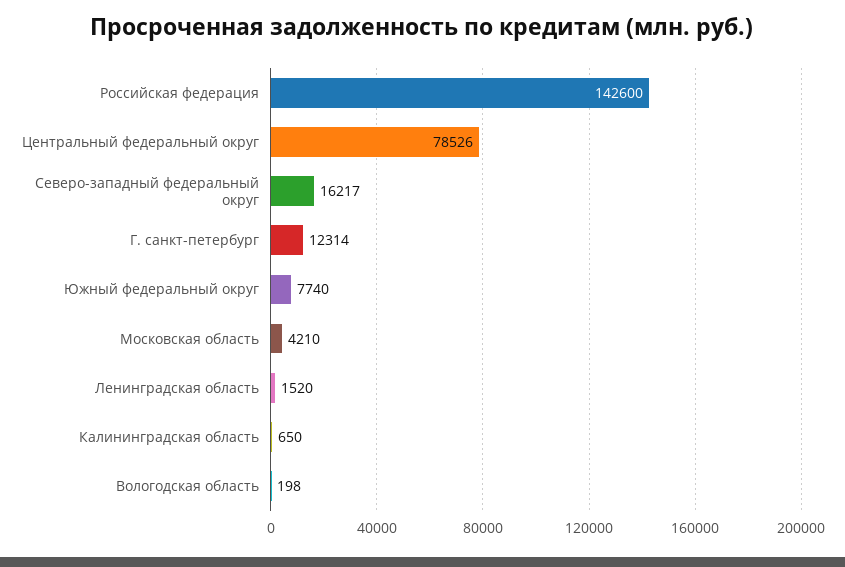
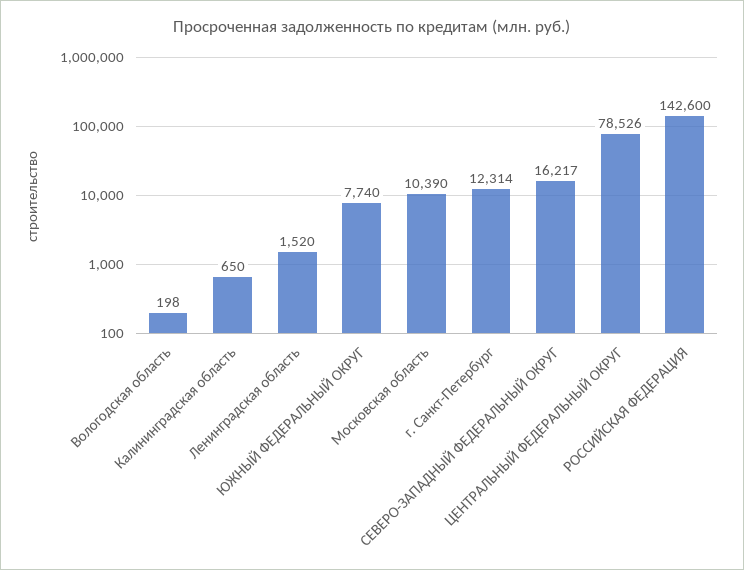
  {
    "Российская федерация": 142600,
    "Центральный федеральный округ": 78526,
    "Северо-западный федеральный округ": 16217,
    "Г. санкт-петербург": 12314,
    "Южный федеральный округ": 7740,
-   "Московская область": 4210,
+   "Московская область": 10390,
    "Ленинградская область": 1520,
    "Калининградская область": 650,
    "Вологодская область": 198
  }

